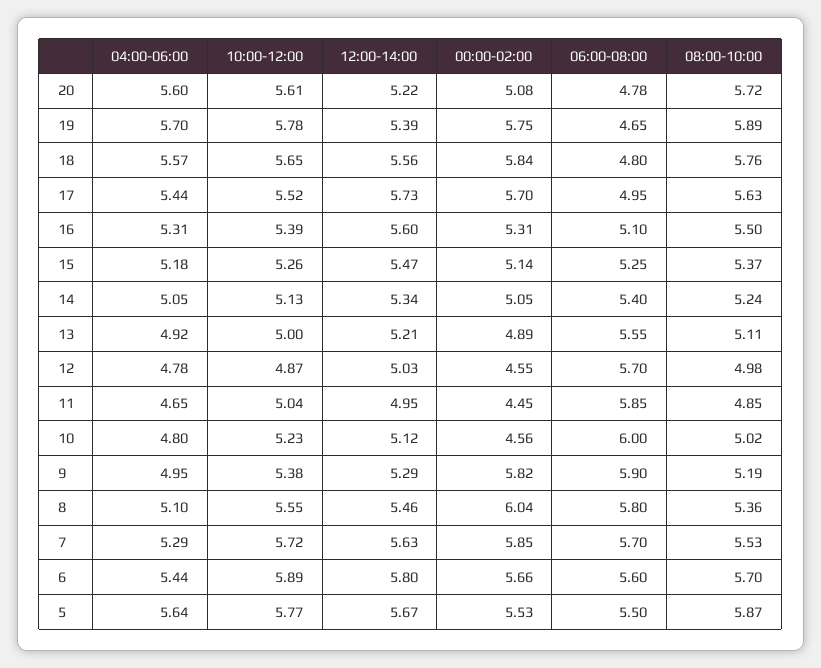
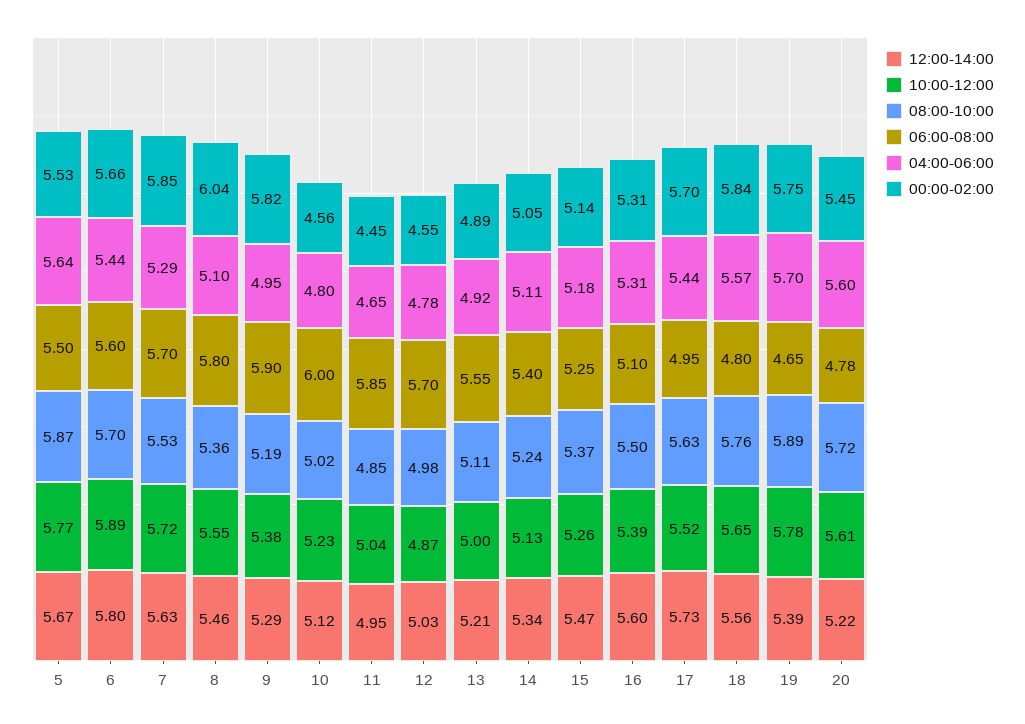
  {
    "04:00-06:00": {
      "20": 5.6,
      "19": 5.7,
      "18": 5.57,
      "17": 5.44,
      "16": 5.31,
      "15": 5.18,
-     "14": 5.05,
+     "14": 5.11,
      "13": 4.92,
      "12": 4.78,
      "11": 4.65,
      "10": 4.8,
      "9": 4.95,
      "8": 5.1,
      "7": 5.29,
      "6": 5.44,
      "5": 5.64
    },
    "10:00-12:00": {
      "20": 5.61,
      "19": 5.78,
      "18": 5.65,
      "17": 5.52,
      "16": 5.39,
      "15": 5.26,
      "14": 5.13,
      "13": 5,
      "12": 4.87,
      "11": 5.04,
      "10": 5.23,
      "9": 5.38,
      "8": 5.55,
      "7": 5.72,
      "6": 5.89,
      "5": 5.77
    },
    "12:00-14:00": {
      "20": 5.22,
      "19": 5.39,
      "18": 5.56,
      "17": 5.73,
      "16": 5.6,
      "15": 5.47,
      "14": 5.34,
      "13": 5.21,
      "12": 5.03,
      "11": 4.95,
      "10": 5.12,
      "9": 5.29,
      "8": 5.46,
      "7": 5.63,
      "6": 5.8,
      "5": 5.67
    },
    "00:00-02:00": {
-     "20": 5.08,
+     "20": 5.45,
      "19": 5.75,
      "18": 5.84,
      "17": 5.7,
      "16": 5.31,
      "15": 5.14,
      "14": 5.05,
      "13": 4.89,
      "12": 4.55,
      "11": 4.45,
      "10": 4.56,
      "9": 5.82,
      "8": 6.04,
      "7": 5.85,
      "6": 5.66,
      "5": 5.53
    },
    "06:00-08:00": {
      "20": 4.78,
      "19": 4.65,
      "18": 4.8,
      "17": 4.95,
      "16": 5.1,
      "15": 5.25,
      "14": 5.4,
      "13": 5.55,
      "12": 5.7,
      "11": 5.85,
      "10": 6,
      "9": 5.9,
      "8": 5.8,
      "7": 5.7,
      "6": 5.6,
      "5": 5.5
    },
    "08:00-10:00": {
      "20": 5.72,
      "19": 5.89,
      "18": 5.76,
      "17": 5.63,
      "16": 5.5,
      "15": 5.37,
      "14": 5.24,
      "13": 5.11,
      "12": 4.98,
      "11": 4.85,
      "10": 5.02,
      "9": 5.19,
      "8": 5.36,
      "7": 5.53,
      "6": 5.7,
      "5": 5.87
    }
  }

